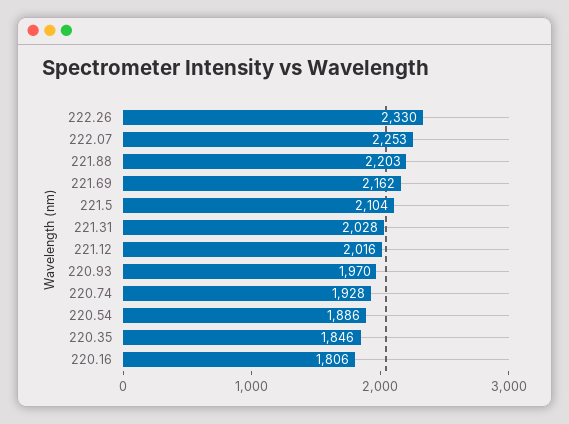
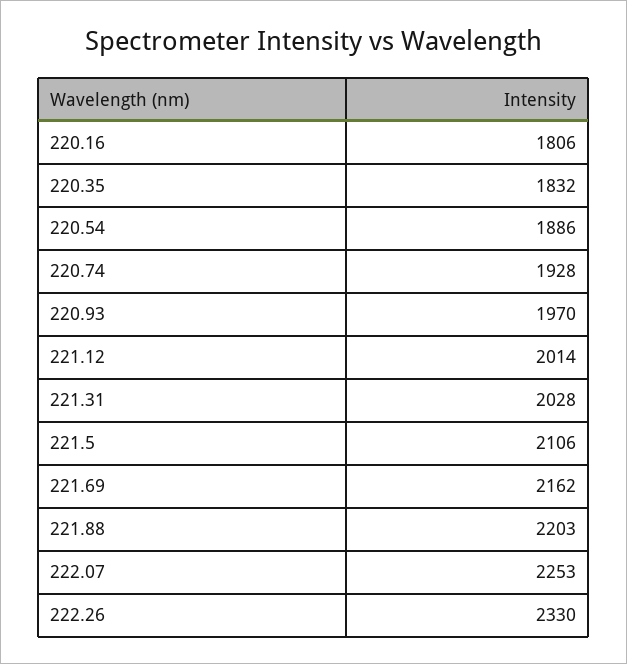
  {
    "222.26": 2330,
    "222.07": 2253,
    "221.88": 2203,
    "221.69": 2162,
-   "221.5": 2104,
+   "221.5": 2106,
    "221.31": 2028,
-   "221.12": 2016,
+   "221.12": 2014,
    "220.93": 1970,
    "220.74": 1928,
    "220.54": 1886,
-   "220.35": 1846,
+   "220.35": 1832,
    "220.16": 1806
  }

